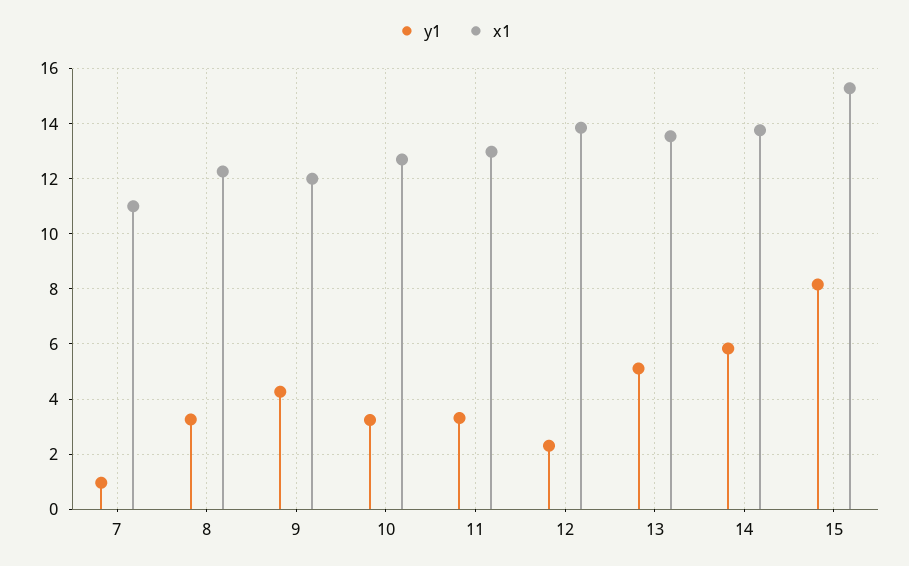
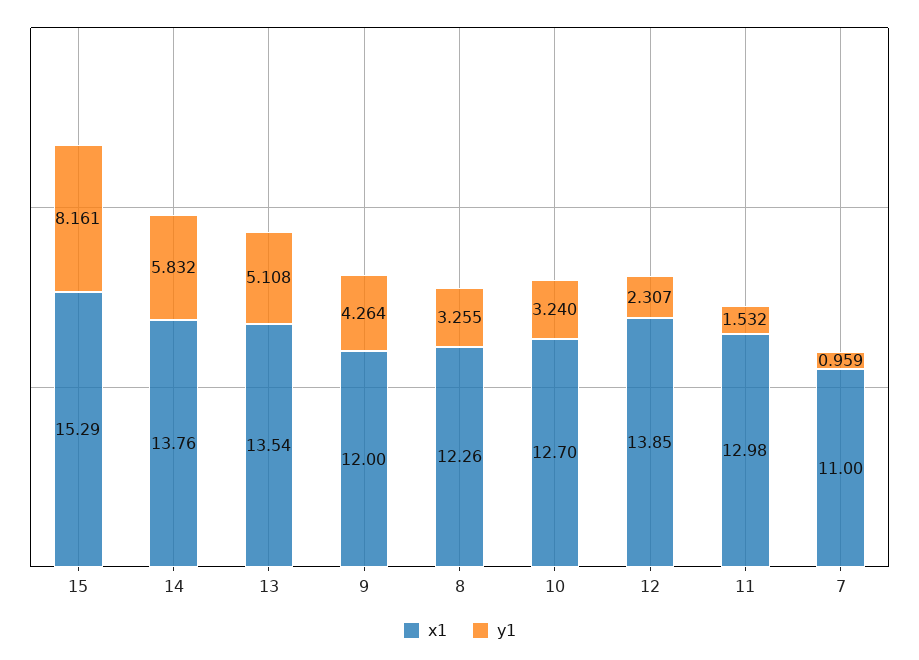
  {
    "y1": {
      "7": 0.959,
      "8": 3.255,
      "9": 4.264,
      "10": 3.24,
-     "11": 3.25,
+     "11": 1.532,
      "12": 2.307,
      "13": 5.108,
      "14": 5.832,
      "15": 8.161
    },
    "x1": {
      "7": 11,
      "8": 12.26,
      "9": 12,
      "10": 12.7,
      "11": 12.98,
      "12": 13.85,
      "13": 13.54,
      "14": 13.76,
      "15": 15.29
    }
  }

